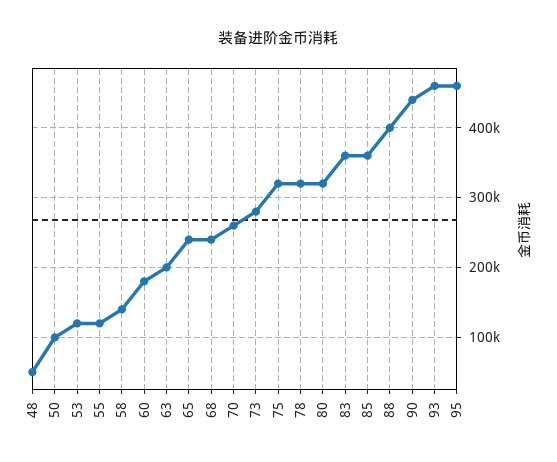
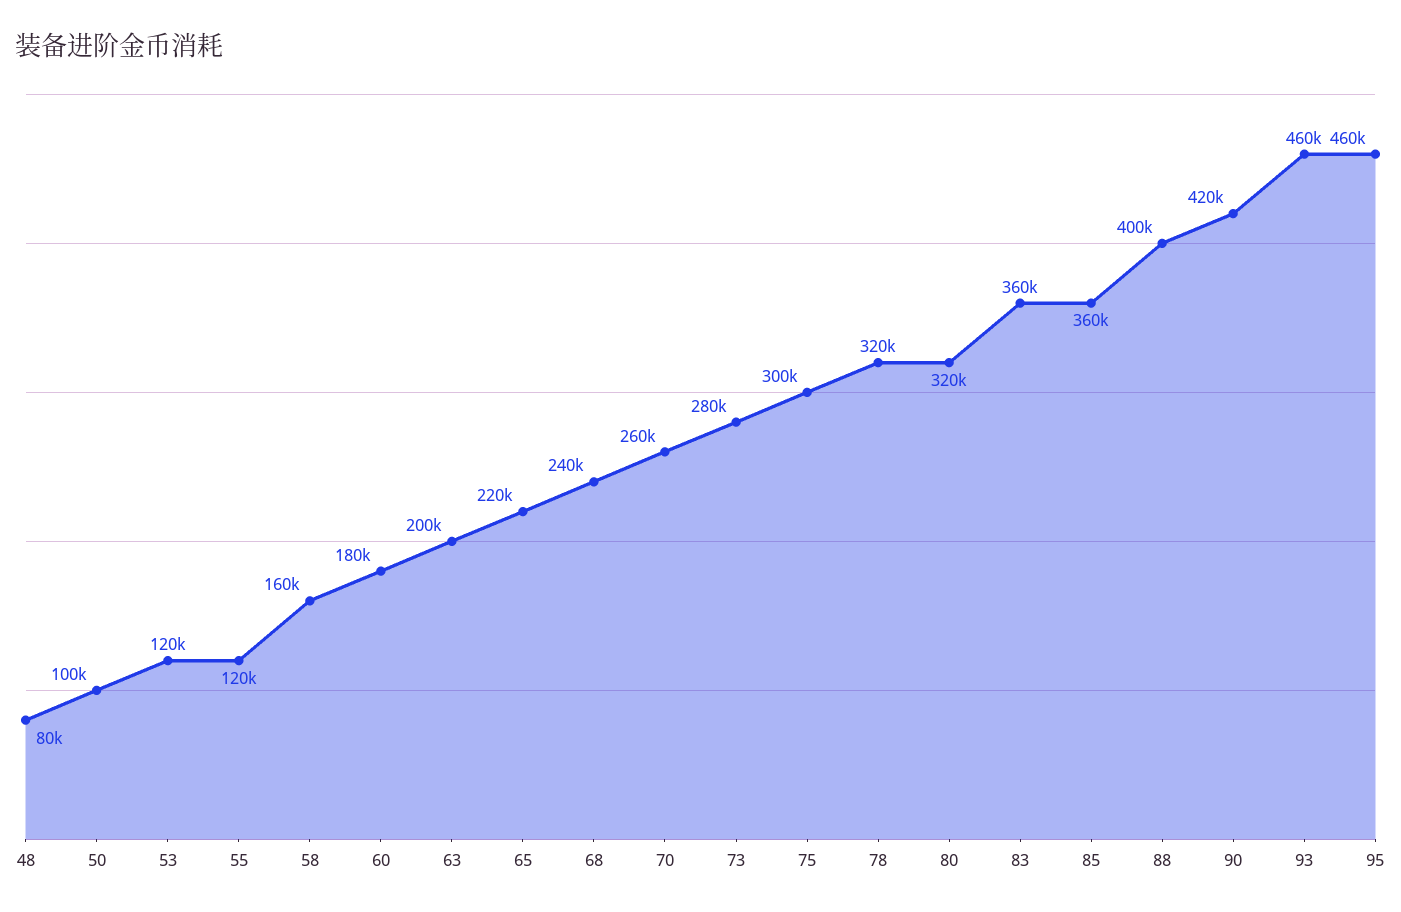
  {
-   "48": 50000,
+   "48": 80000,
    "50": 100000,
    "53": 120000,
    "55": 120000,
-   "58": 140000,
+   "58": 160000,
    "60": 180000,
    "63": 200000,
-   "65": 240000,
+   "65": 220000,
    "68": 240000,
    "70": 260000,
    "73": 280000,
-   "75": 320000,
+   "75": 300000,
    "78": 320000,
    "80": 320000,
    "83": 360000,
    "85": 360000,
    "88": 400000,
-   "90": 440000,
+   "90": 420000,
    "93": 460000,
    "95": 460000
  }

